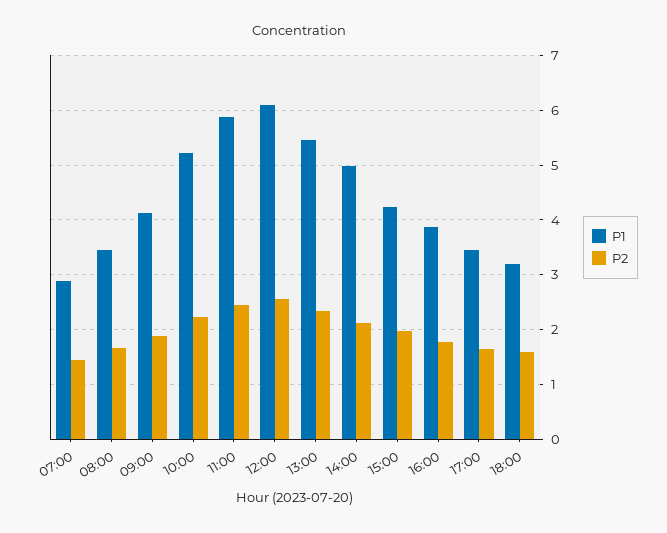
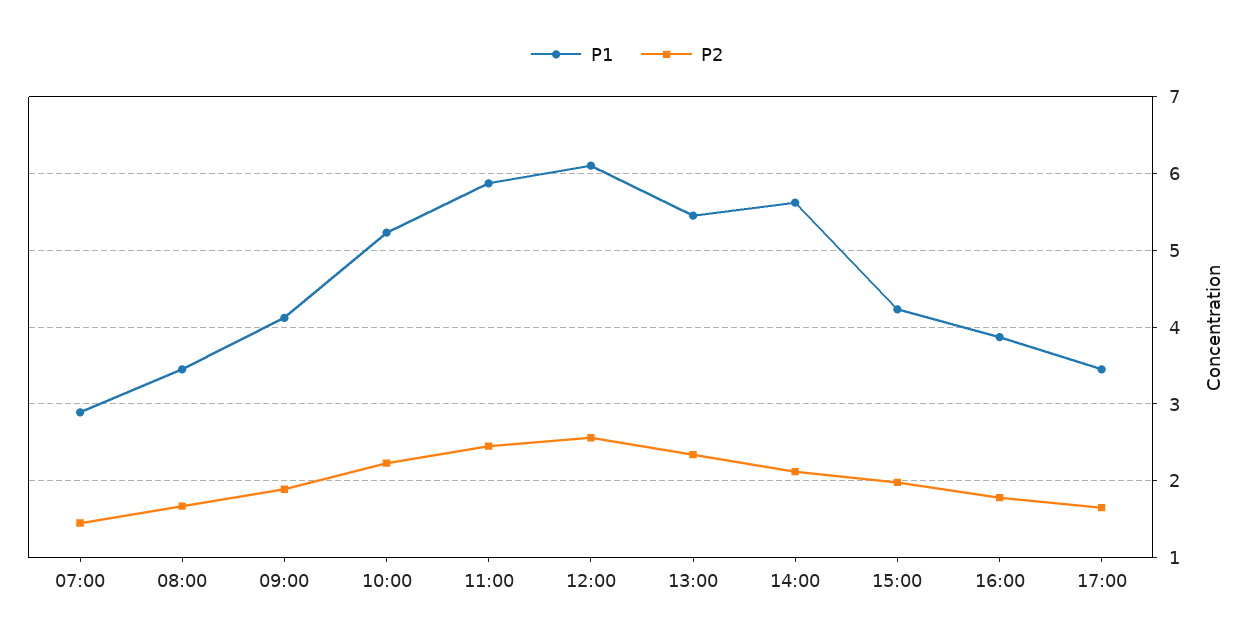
  {
    "P1": {
      "07:00": 2.9,
      "08:00": 3.5,
      "09:00": 4.1,
      "10:00": 5.2,
      "11:00": 5.9,
      "12:00": 6.1,
      "13:00": 5.5,
-     "14:00": 5,
+     "14:00": 5.6,
      "15:00": 4.2,
      "16:00": 3.9,
-     "17:00": 3.5,
+     "17:00": 3.5
-     "18:00": 3.2
    },
    "P2": {
      "07:00": 1.5,
      "08:00": 1.7,
      "09:00": 1.9,
      "10:00": 2.2,
      "11:00": 2.5,
      "12:00": 2.6,
      "13:00": 2.3,
      "14:00": 2.1,
      "15:00": 2,
      "16:00": 1.8,
-     "17:00": 1.7,
+     "17:00": 1.7
-     "18:00": 1.6
    }
  }

